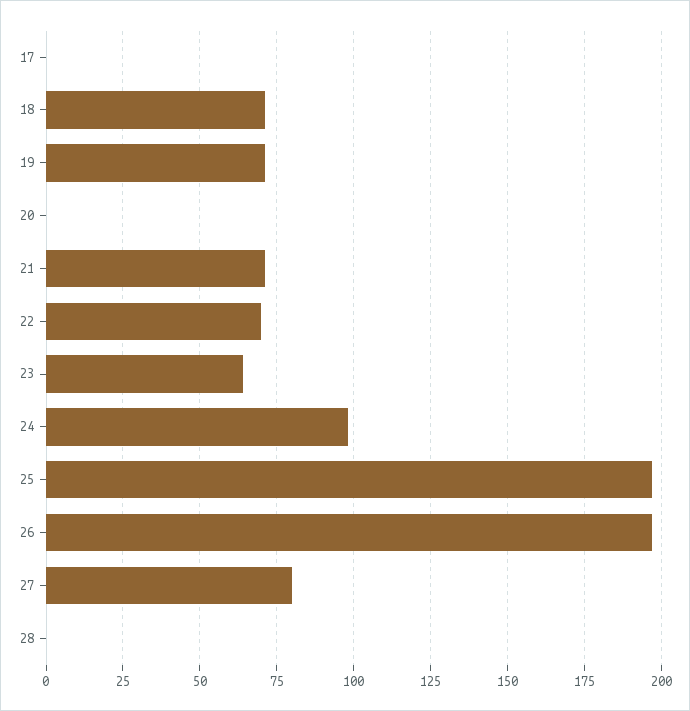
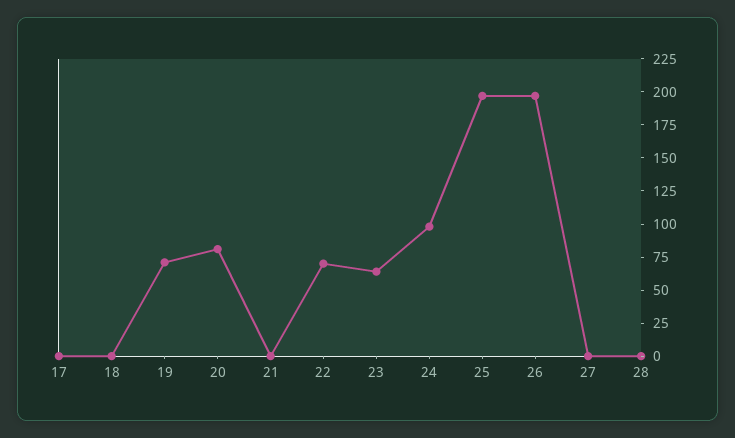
  {
    "17": 0,
-   "18": 70,
+   "18": 0,
    "19": 70,
-   "20": 0,
+   "20": 75,
-   "21": 70,
+   "21": 0,
    "22": 70,
    "23": 65,
    "24": 100,
    "25": 195,
    "26": 195,
-   "27": 80,
+   "27": 0,
    "28": 0
  }

